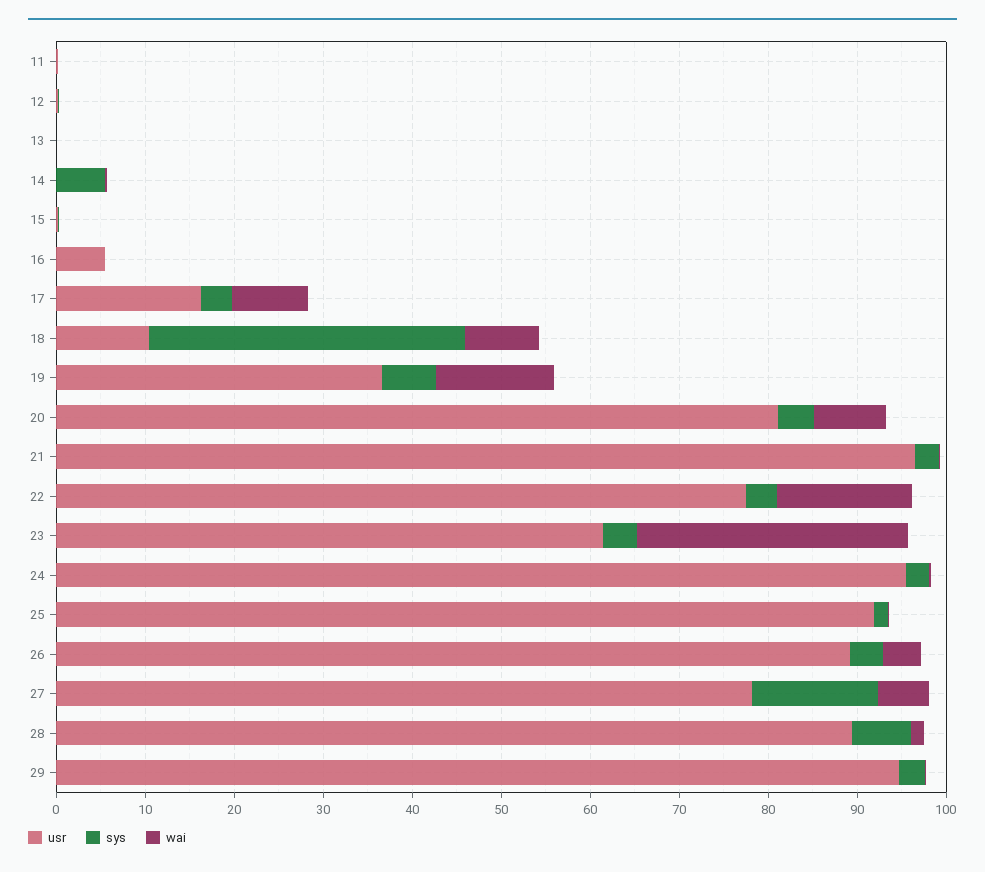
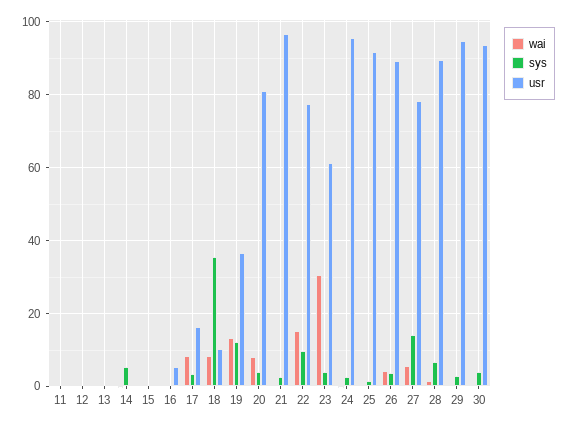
  {
    "usr": {
      "11": 0,
      "12": 0,
      "13": 0,
      "14": 0,
      "15": 0,
      "16": 6,
      "17": 16,
      "18": 10,
      "19": 36,
      "20": 82,
      "21": 96,
      "22": 78,
      "23": 62,
      "24": 96,
      "25": 92,
      "26": 90,
      "27": 78,
      "28": 90,
-     "29": 94
+     "29": 94,
+     "30": 94
    },
    "sys": {
      "11": 0,
      "12": 0,
      "13": 0,
      "14": 6,
      "15": 0,
      "16": 0,
      "17": 4,
      "18": 36,
-     "19": 6,
+     "19": 12,
      "20": 4,
      "21": 2,
-     "22": 4,
+     "22": 10,
      "23": 4,
      "24": 2,
      "25": 2,
      "26": 4,
      "27": 14,
      "28": 6,
-     "29": 4
+     "29": 4,
+     "30": 4
    },
    "wai": {
      "11": 0,
      "12": 0,
      "13": 0,
      "14": 0,
      "15": 0,
      "16": 0,
      "17": 8,
      "18": 8,
      "19": 14,
      "20": 8,
      "21": 0,
      "22": 16,
      "23": 30,
      "24": 0,
      "25": 0,
      "26": 4,
      "27": 6,
      "28": 2,
-     "29": 0
+     "29": 0,
+     "30": 0
    }
  }

